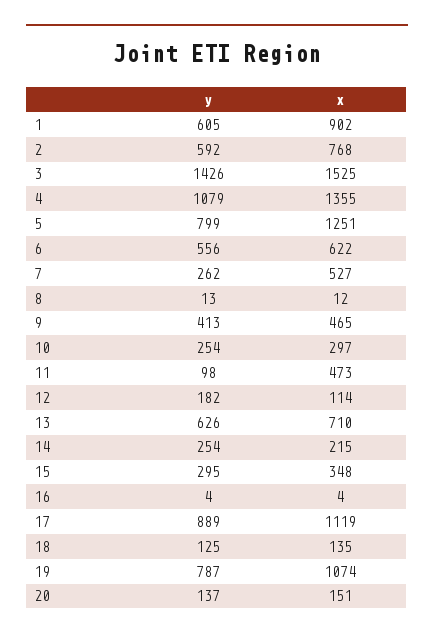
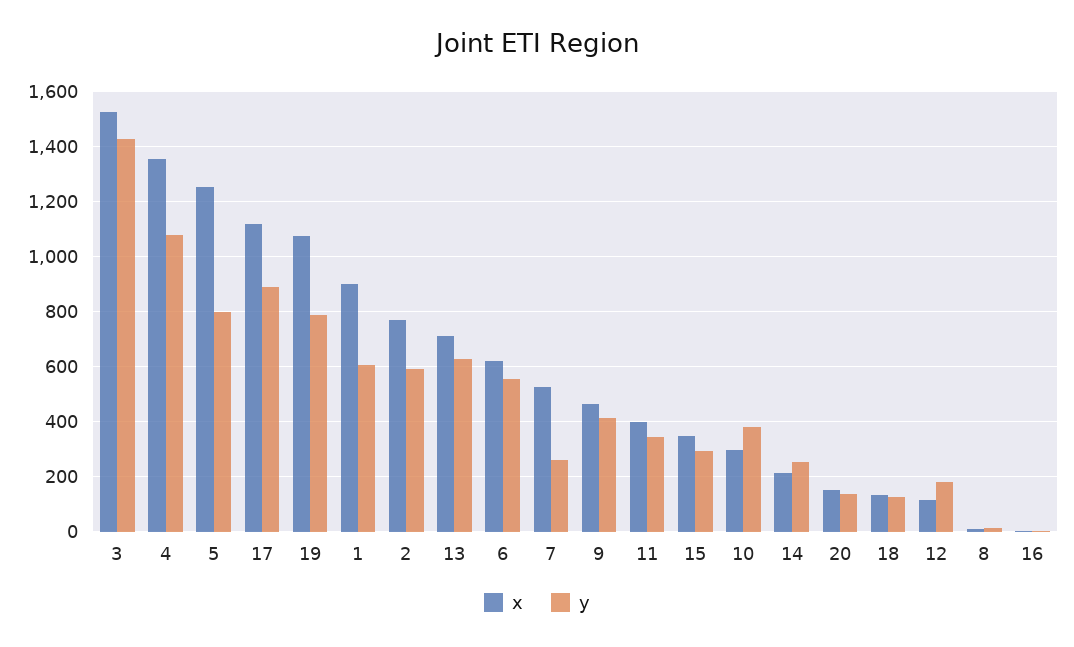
  {
    "y": {
      "1": 605,
      "2": 592,
      "3": 1426,
      "4": 1079,
      "5": 799,
      "6": 556,
      "7": 262,
      "8": 13,
      "9": 413,
-     "10": 254,
+     "10": 375,
-     "11": 98,
+     "11": 350,
      "12": 182,
      "13": 626,
      "14": 254,
      "15": 295,
      "16": 4,
      "17": 889,
      "18": 125,
      "19": 787,
      "20": 137
    },
    "x": {
      "1": 902,
      "2": 768,
      "3": 1525,
      "4": 1355,
      "5": 1251,
      "6": 622,
      "7": 527,
      "8": 12,
      "9": 465,
      "10": 297,
-     "11": 473,
+     "11": 400,
      "12": 114,
      "13": 710,
      "14": 215,
      "15": 348,
      "16": 4,
      "17": 1119,
      "18": 135,
      "19": 1074,
      "20": 151
    }
  }

